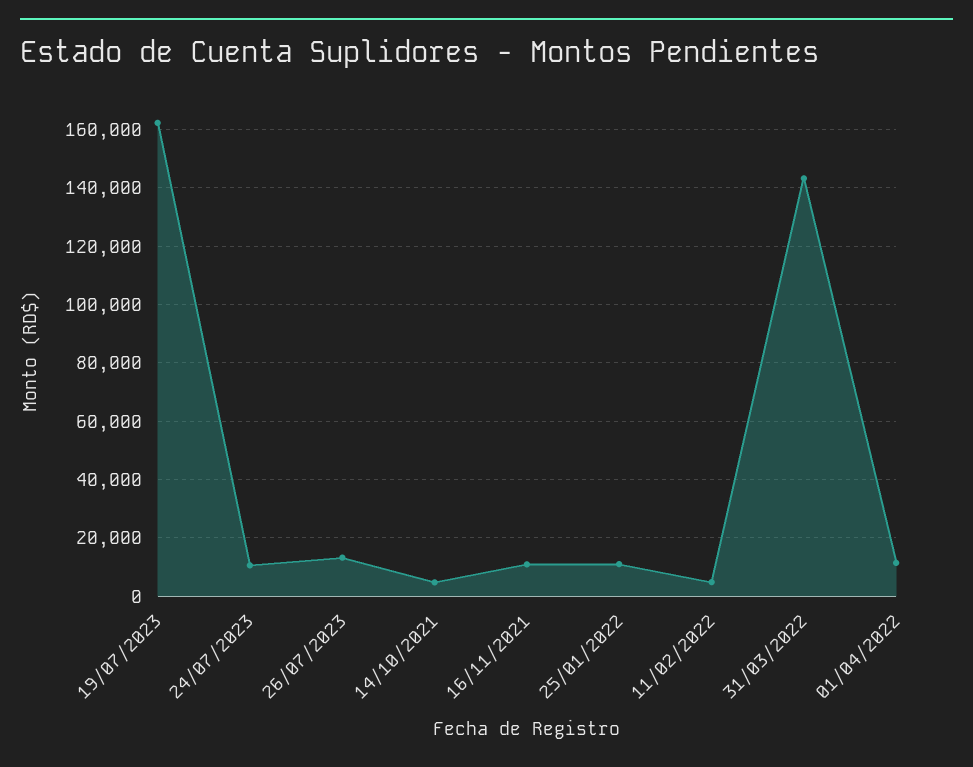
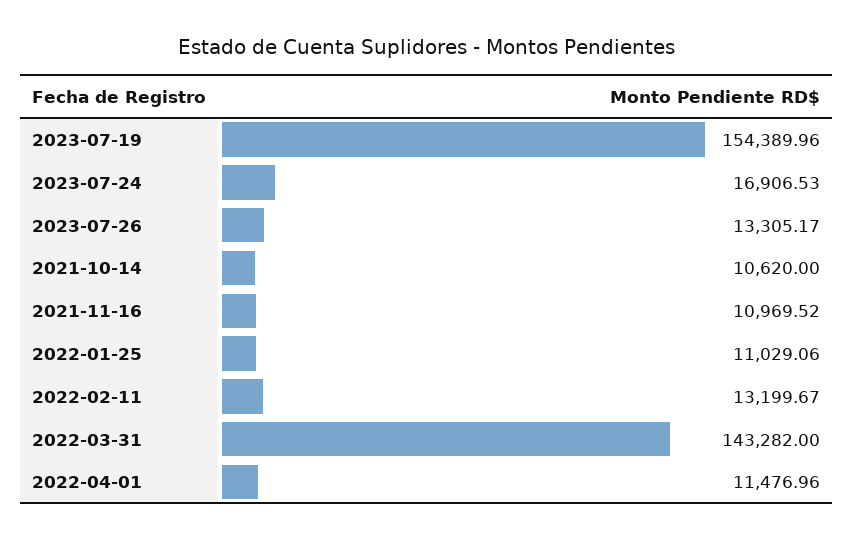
  {
-   "19/07/2023": 162500,
+   "19/07/2023": 154389.96,
-   "24/07/2023": 10000,
+   "24/07/2023": 16906.53,
    "26/07/2023": 13305.17,
-   "14/10/2021": 5000,
+   "14/10/2021": 10620,
    "16/11/2021": 10969.52,
    "25/01/2022": 11029.06,
-   "11/02/2022": 5000,
+   "11/02/2022": 13199.67,
    "31/03/2022": 143282,
    "01/04/2022": 11476.96
  }

